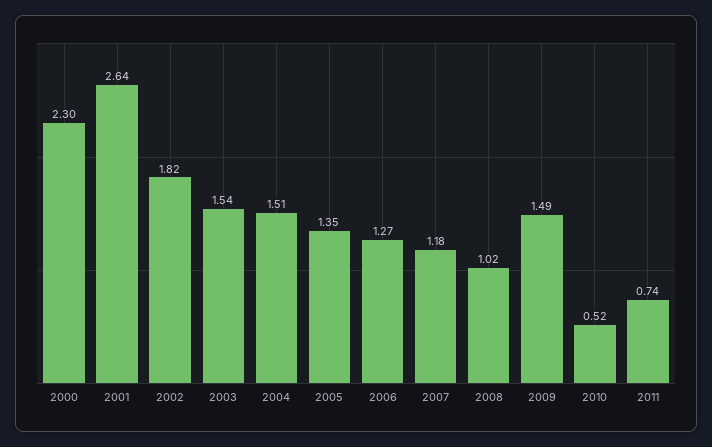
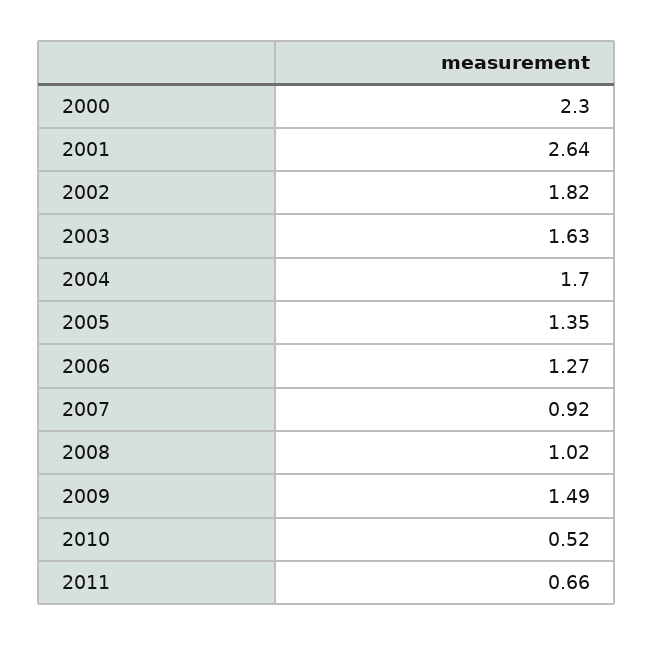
  {
    "2000": 2.3,
    "2001": 2.64,
    "2002": 1.82,
-   "2003": 1.54,
+   "2003": 1.63,
-   "2004": 1.51,
+   "2004": 1.7,
    "2005": 1.35,
    "2006": 1.27,
-   "2007": 1.18,
+   "2007": 0.92,
    "2008": 1.02,
    "2009": 1.49,
    "2010": 0.52,
-   "2011": 0.74
+   "2011": 0.66
  }

